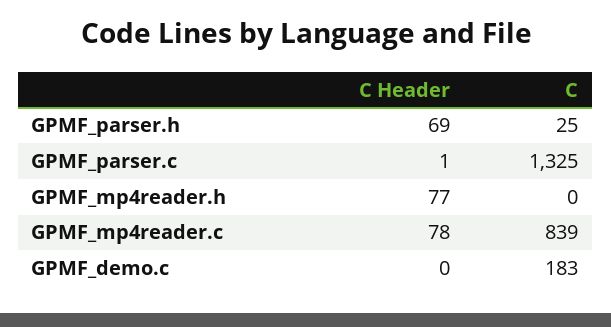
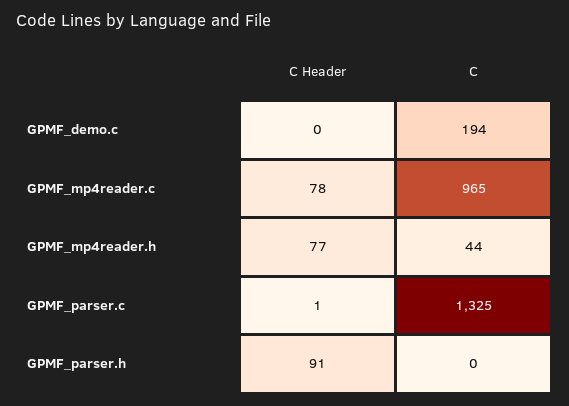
  {
    "C Header": {
-     "GPMF_parser.h": 69,
+     "GPMF_parser.h": 91,
      "GPMF_parser.c": 1,
      "GPMF_mp4reader.h": 77,
      "GPMF_mp4reader.c": 78,
      "GPMF_demo.c": 0
    },
    "C": {
-     "GPMF_parser.h": 25,
+     "GPMF_parser.h": 0,
      "GPMF_parser.c": 1325,
-     "GPMF_mp4reader.h": 0,
+     "GPMF_mp4reader.h": 44,
-     "GPMF_mp4reader.c": 839,
+     "GPMF_mp4reader.c": 965,
-     "GPMF_demo.c": 183
+     "GPMF_demo.c": 194
    }
  }

